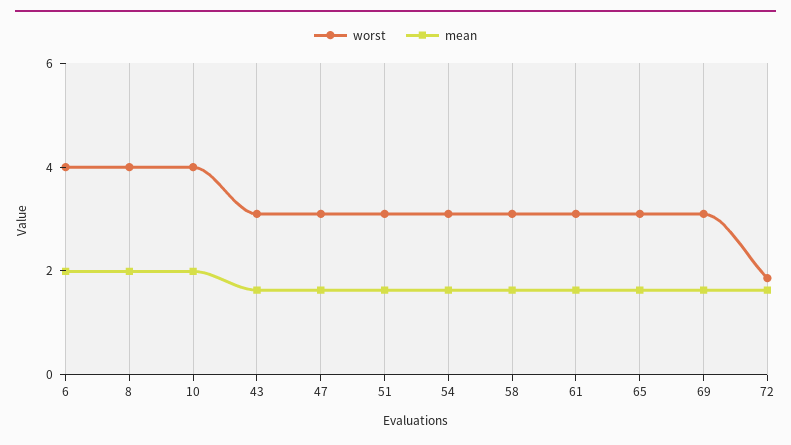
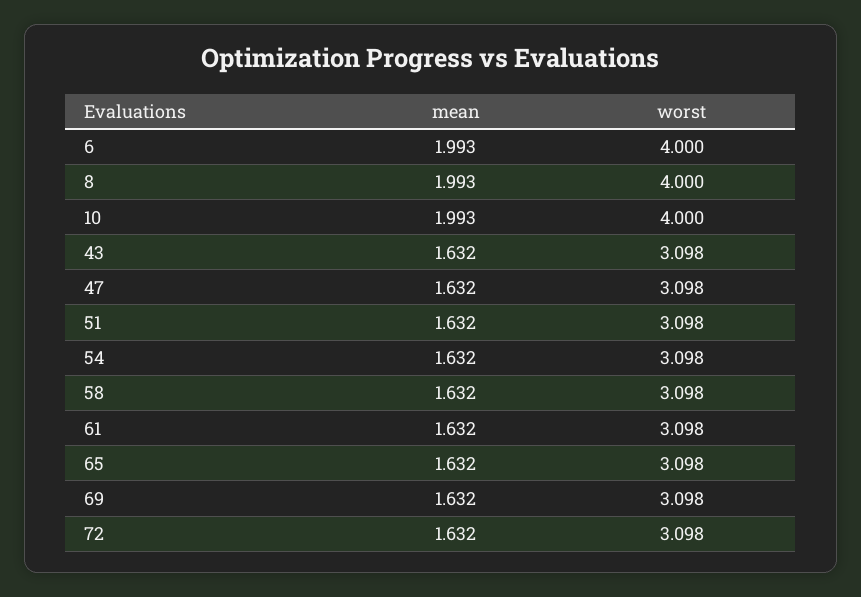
  {
    "worst": {
      "6": 4,
      "8": 4,
      "10": 4,
      "43": 3.098,
      "47": 3.098,
      "51": 3.098,
      "54": 3.098,
      "58": 3.098,
      "61": 3.098,
      "65": 3.098,
      "69": 3.098,
-     "72": 2
+     "72": 3.098
    },
    "mean": {
      "6": 1.993,
      "8": 1.993,
      "10": 1.993,
      "43": 1.632,
      "47": 1.632,
      "51": 1.632,
      "54": 1.632,
      "58": 1.632,
      "61": 1.632,
      "65": 1.632,
      "69": 1.632,
      "72": 1.632
    }
  }

